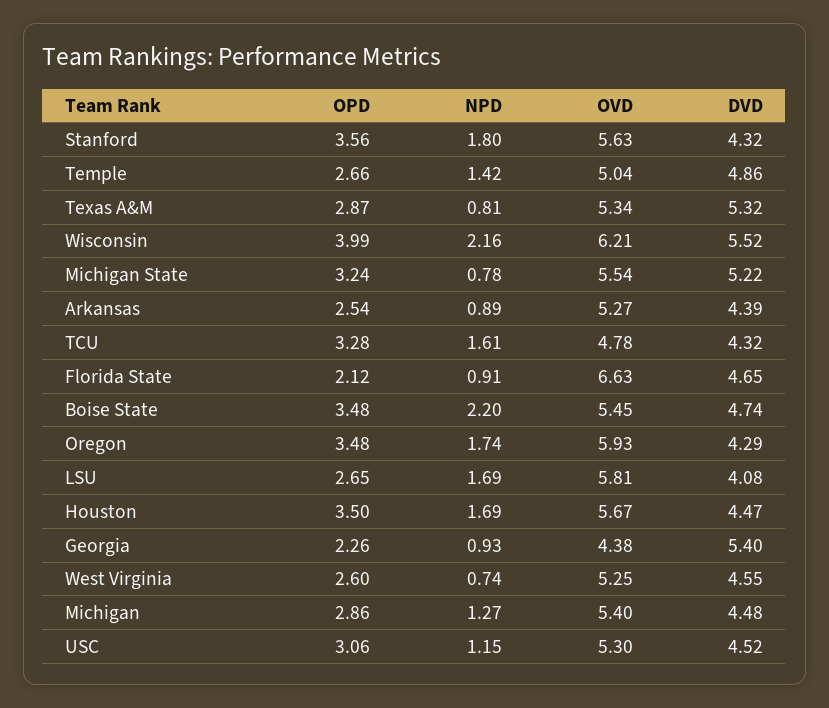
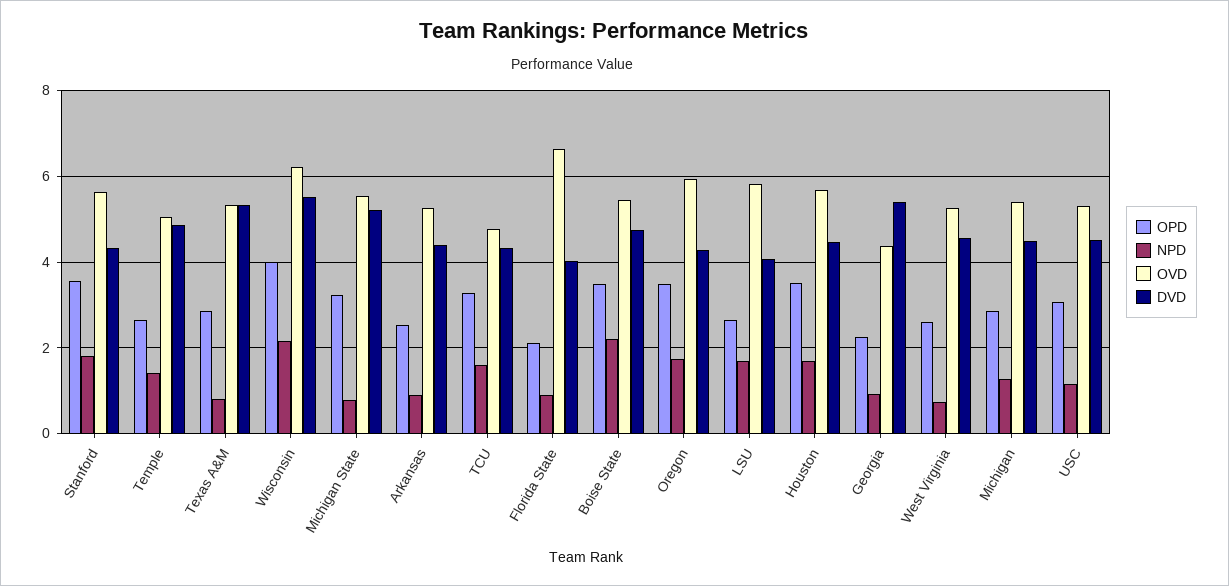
  {
    "OPD": {
      "Stanford": 3.56,
      "Temple": 2.66,
      "Texas A&M": 2.87,
      "Wisconsin": 3.99,
      "Michigan State": 3.24,
      "Arkansas": 2.54,
      "TCU": 3.28,
      "Florida State": 2.12,
      "Boise State": 3.48,
      "Oregon": 3.48,
      "LSU": 2.65,
      "Houston": 3.5,
      "Georgia": 2.26,
      "West Virginia": 2.6,
      "Michigan": 2.86,
      "USC": 3.06
    },
    "NPD": {
      "Stanford": 1.8,
      "Temple": 1.42,
      "Texas A&M": 0.81,
      "Wisconsin": 2.16,
      "Michigan State": 0.78,
      "Arkansas": 0.89,
      "TCU": 1.61,
      "Florida State": 0.91,
      "Boise State": 2.2,
      "Oregon": 1.74,
      "LSU": 1.69,
      "Houston": 1.69,
      "Georgia": 0.93,
      "West Virginia": 0.74,
      "Michigan": 1.27,
      "USC": 1.15
    },
    "OVD": {
      "Stanford": 5.63,
      "Temple": 5.04,
      "Texas A&M": 5.34,
      "Wisconsin": 6.21,
      "Michigan State": 5.54,
      "Arkansas": 5.27,
      "TCU": 4.78,
      "Florida State": 6.63,
      "Boise State": 5.45,
      "Oregon": 5.93,
      "LSU": 5.81,
      "Houston": 5.67,
      "Georgia": 4.38,
      "West Virginia": 5.25,
      "Michigan": 5.4,
      "USC": 5.3
    },
    "DVD": {
      "Stanford": 4.32,
      "Temple": 4.86,
      "Texas A&M": 5.32,
      "Wisconsin": 5.52,
      "Michigan State": 5.22,
      "Arkansas": 4.39,
      "TCU": 4.32,
-     "Florida State": 4.65,
+     "Florida State": 4,
      "Boise State": 4.74,
      "Oregon": 4.29,
      "LSU": 4.08,
      "Houston": 4.47,
      "Georgia": 5.4,
      "West Virginia": 4.55,
      "Michigan": 4.48,
      "USC": 4.52
    }
  }

